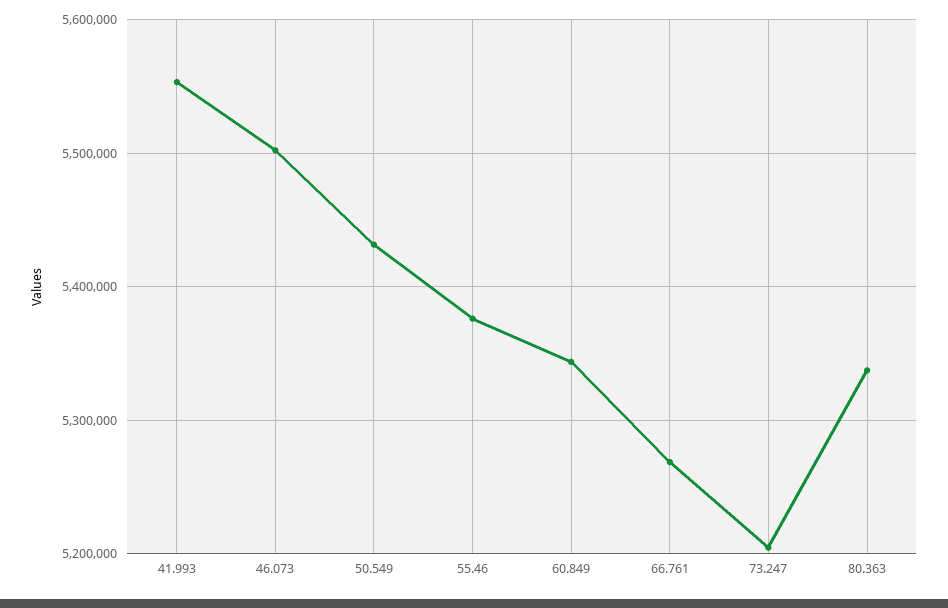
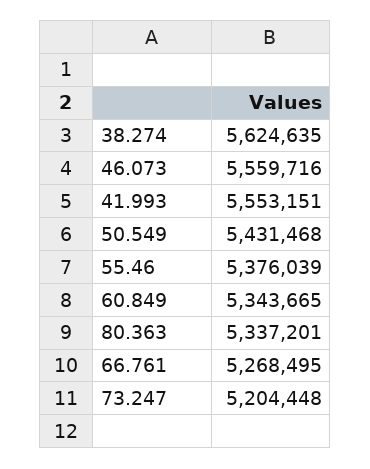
  {
    "41.993": 5553151,
-   "46.073": 5500000,
+   "46.073": 5559716,
    "50.549": 5431468,
    "55.46": 5376039,
    "60.849": 5343665,
    "66.761": 5268495,
    "73.247": 5204448,
-   "80.363": 5337201
+   "80.363": 5337201,
+   "38.274": 5624635
  }

